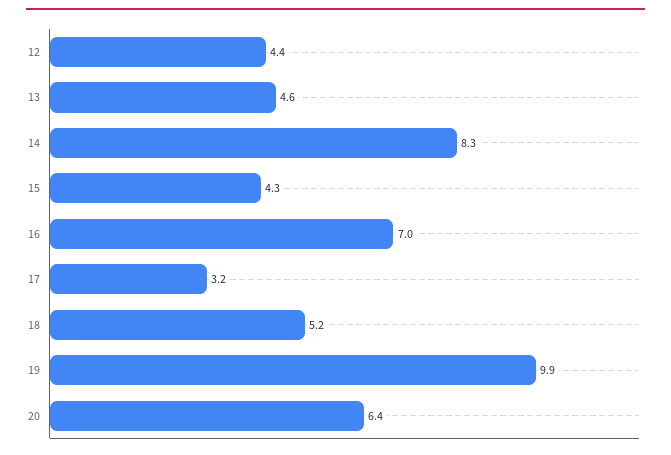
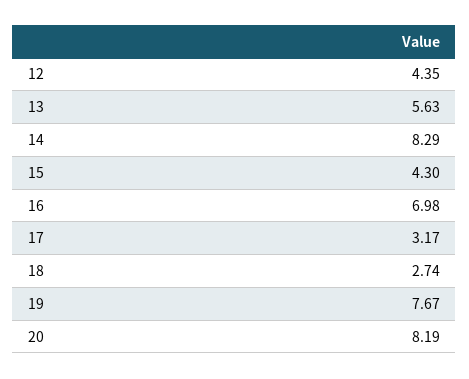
  {
    "12": 4.35,
-   "13": 4.6,
+   "13": 5.63,
    "14": 8.29,
    "15": 4.3,
    "16": 6.98,
    "17": 3.17,
-   "18": 5.2,
+   "18": 2.74,
-   "19": 9.9,
+   "19": 7.67,
-   "20": 6.4
+   "20": 8.19
  }

